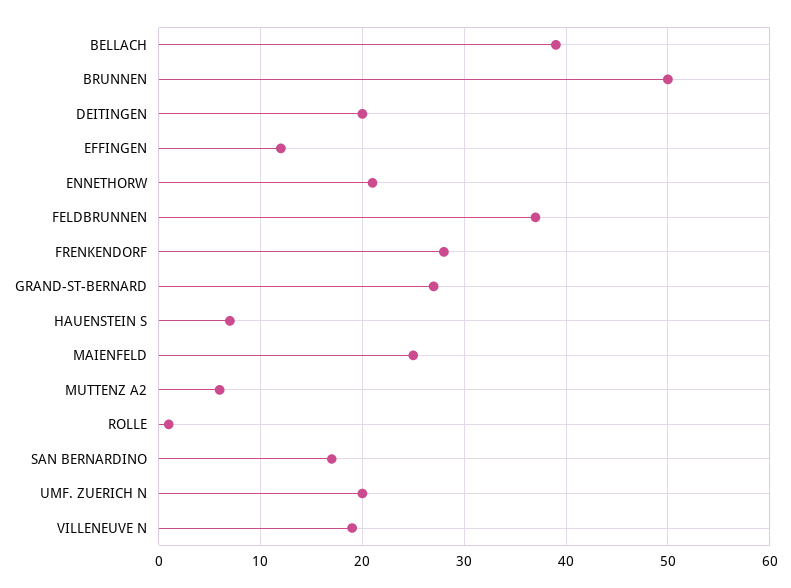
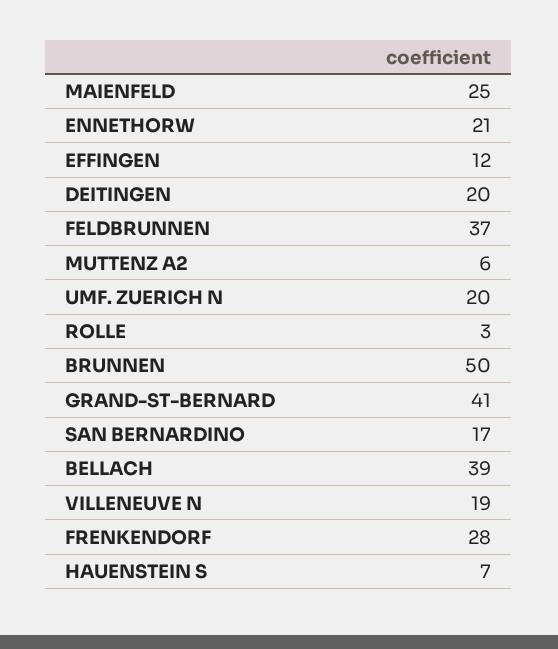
  {
    "BELLACH": 39,
    "BRUNNEN": 50,
    "DEITINGEN": 20,
    "EFFINGEN": 12,
    "ENNETHORW": 21,
    "FELDBRUNNEN": 37,
    "FRENKENDORF": 28,
-   "GRAND-ST-BERNARD": 27,
+   "GRAND-ST-BERNARD": 41,
    "HAUENSTEIN S": 7,
    "MAIENFELD": 25,
    "MUTTENZ A2": 6,
-   "ROLLE": 1,
+   "ROLLE": 3,
    "SAN BERNARDINO": 17,
    "UMF. ZUERICH N": 20,
    "VILLENEUVE N": 19
  }

